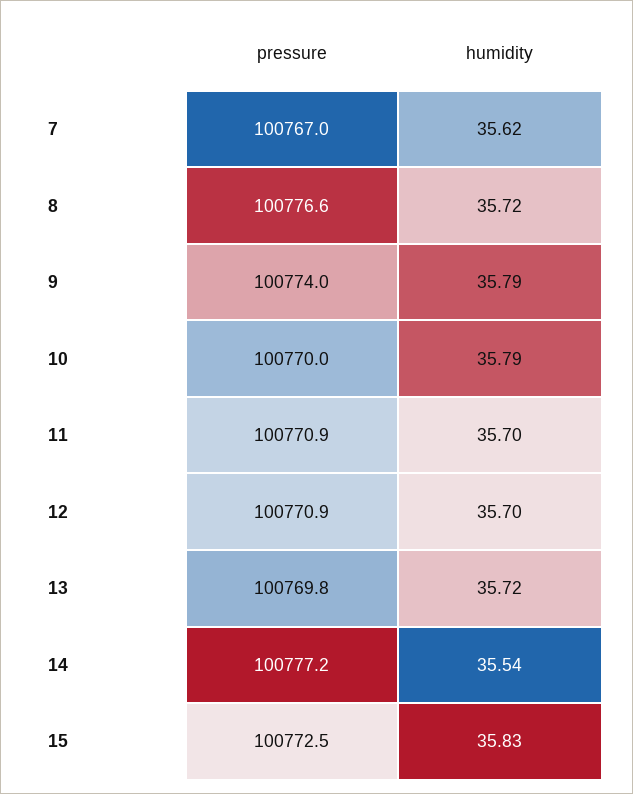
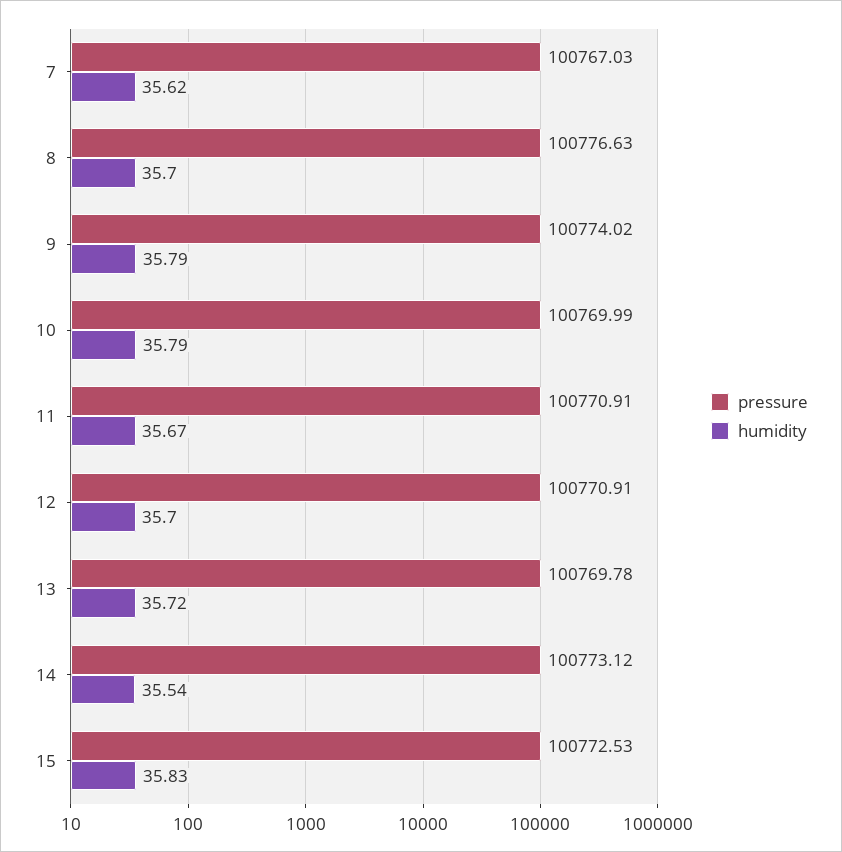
  {
    "pressure": {
      "7": 100767.03,
      "8": 100776.63,
      "9": 100774.02,
      "10": 100769.99,
      "11": 100770.91,
      "12": 100770.91,
      "13": 100769.78,
-     "14": 100777.2,
+     "14": 100773.12,
      "15": 100772.53
    },
    "humidity": {
      "7": 35.62,
-     "8": 35.72,
+     "8": 35.7,
      "9": 35.79,
      "10": 35.79,
-     "11": 35.7,
+     "11": 35.67,
      "12": 35.7,
      "13": 35.72,
      "14": 35.54,
      "15": 35.83
    }
  }

